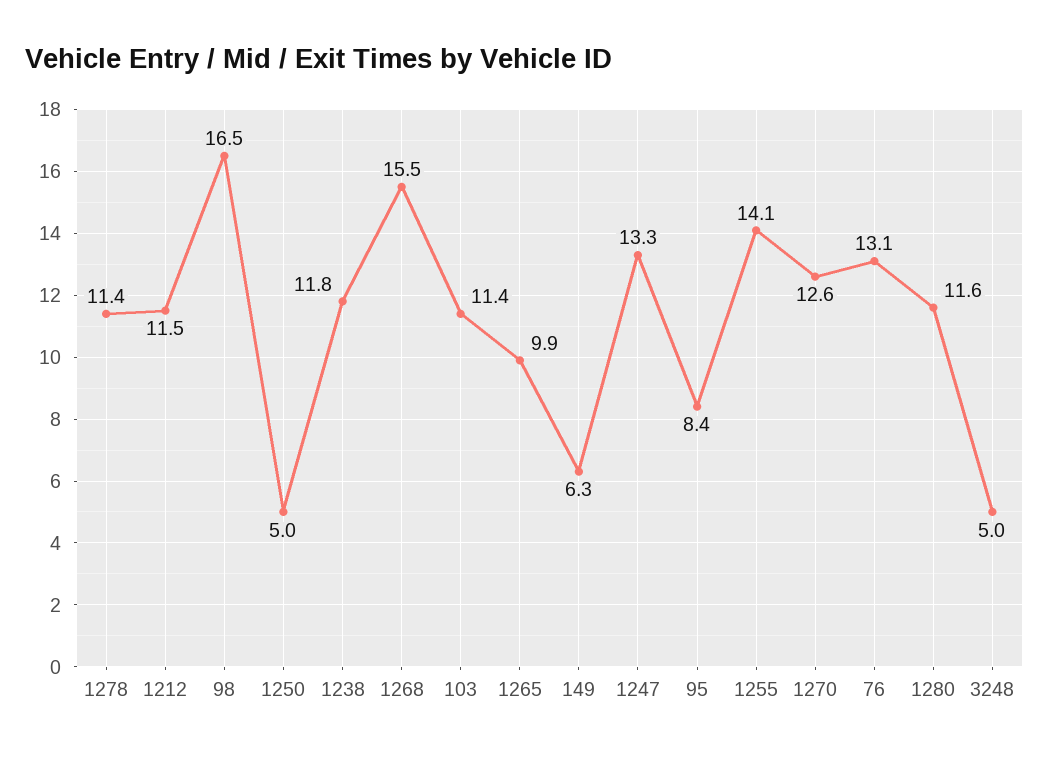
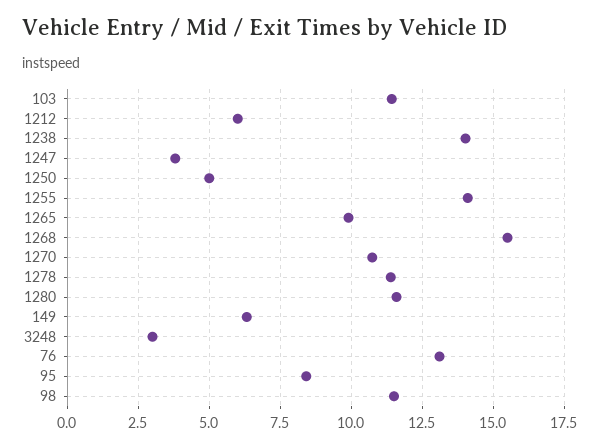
  {
    "1278": 11.4,
-   "1212": 11.5,
+   "1212": 6,
-   "98": 16.5,
+   "98": 11.5,
    "1250": 5,
-   "1238": 11.8,
+   "1238": 14,
    "1268": 15.5,
    "103": 11.4,
    "1265": 9.9,
    "149": 6.3,
-   "1247": 13.3,
+   "1247": 3.75,
    "95": 8.4,
    "1255": 14.1,
-   "1270": 12.6,
+   "1270": 10.75,
    "76": 13.1,
    "1280": 11.6,
-   "3248": 5
+   "3248": 3
  }

